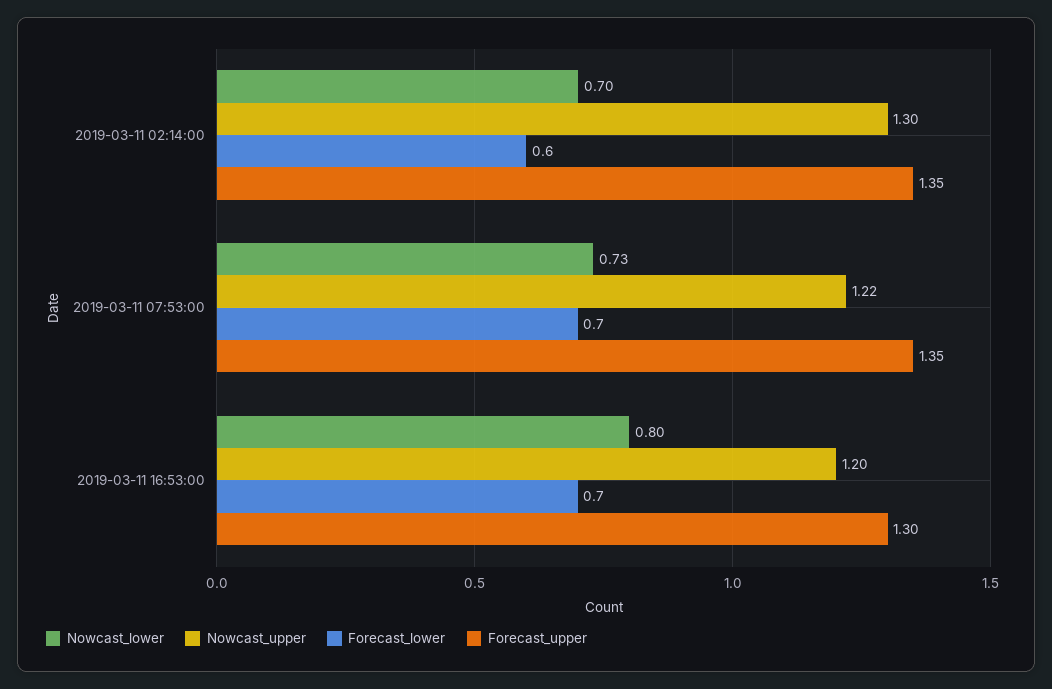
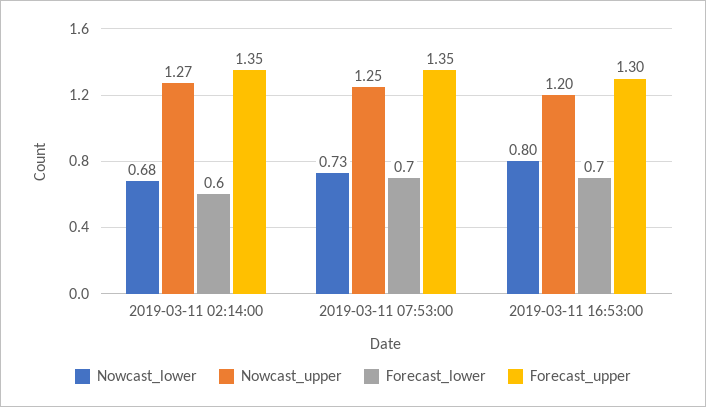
  {
    "Nowcast_lower": {
-     "2019-03-11 02:14:00": 0.7,
+     "2019-03-11 02:14:00": 0.68,
      "2019-03-11 07:53:00": 0.73,
      "2019-03-11 16:53:00": 0.8
    },
    "Nowcast_upper": {
-     "2019-03-11 02:14:00": 1.3,
+     "2019-03-11 02:14:00": 1.27,
-     "2019-03-11 07:53:00": 1.22,
+     "2019-03-11 07:53:00": 1.25,
      "2019-03-11 16:53:00": 1.2
    },
    "Forecast_lower": {
      "2019-03-11 02:14:00": 0.6,
      "2019-03-11 07:53:00": 0.7,
      "2019-03-11 16:53:00": 0.7
    },
    "Forecast_upper": {
      "2019-03-11 02:14:00": 1.35,
      "2019-03-11 07:53:00": 1.35,
      "2019-03-11 16:53:00": 1.3
    }
  }

